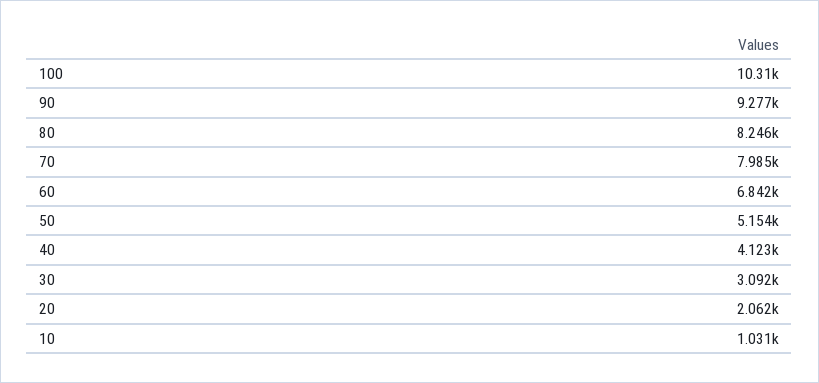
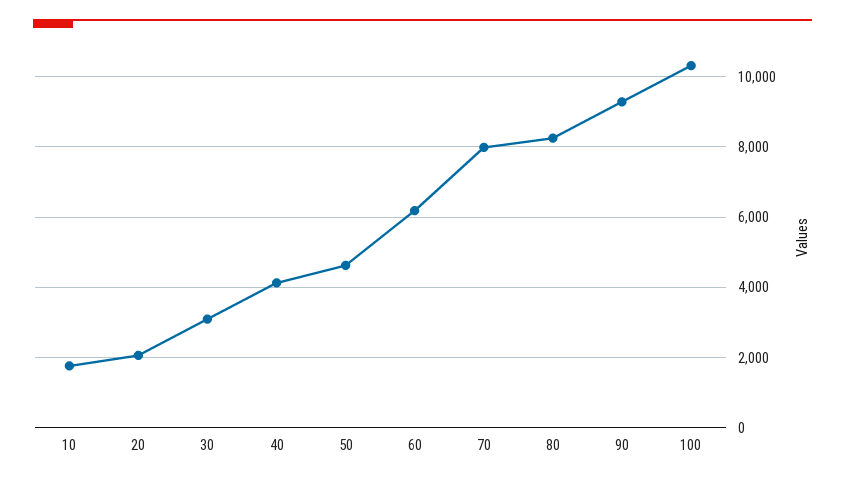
  {
    "100": 10310,
    "90": 9277,
    "80": 8246,
    "70": 7985,
-   "60": 6842,
+   "60": 6200,
-   "50": 5154,
+   "50": 4600,
    "40": 4123,
    "30": 3092,
    "20": 2062,
-   "10": 1031
+   "10": 1800
  }

